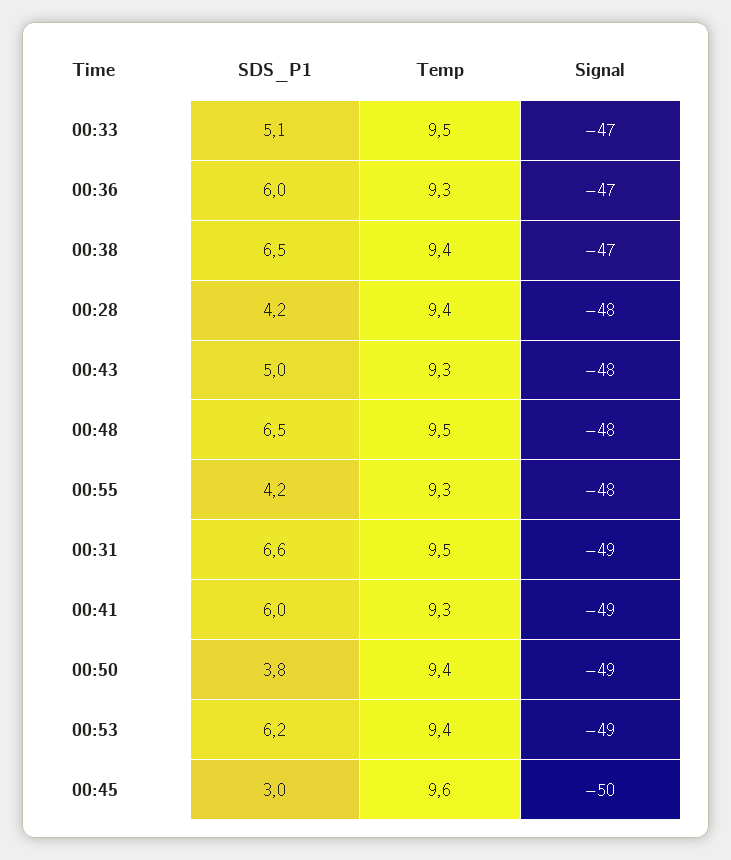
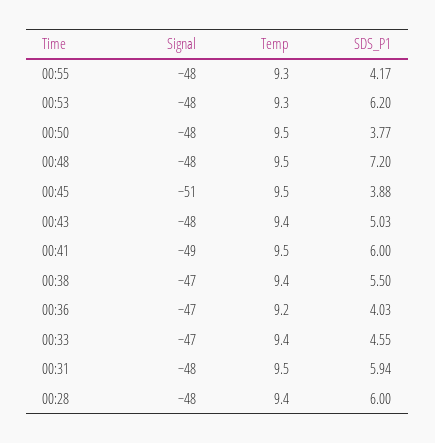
  {
    "SDS_P1": {
-     "00:33": 5.1,
+     "00:33": 4.55,
-     "00:36": 6,
+     "00:36": 4.03,
-     "00:38": 6.5,
+     "00:38": 5.5,
-     "00:28": 4.2,
+     "00:28": 6,
      "00:43": 5.03,
-     "00:48": 6.5,
+     "00:48": 7.2,
      "00:55": 4.17,
-     "00:31": 6.6,
+     "00:31": 5.94,
      "00:41": 6,
      "00:50": 3.77,
      "00:53": 6.2,
-     "00:45": 3
+     "00:45": 3.88
    },
    "Temp": {
-     "00:33": 9.5,
+     "00:33": 9.4,
-     "00:36": 9.3,
+     "00:36": 9.2,
      "00:38": 9.4,
      "00:28": 9.4,
-     "00:43": 9.3,
+     "00:43": 9.4,
      "00:48": 9.5,
      "00:55": 9.3,
      "00:31": 9.5,
-     "00:41": 9.3,
+     "00:41": 9.5,
-     "00:50": 9.4,
+     "00:50": 9.5,
-     "00:53": 9.4,
+     "00:53": 9.3,
-     "00:45": 9.6
+     "00:45": 9.5
    },
    "Signal": {
      "00:33": -47,
      "00:36": -47,
      "00:38": -47,
      "00:28": -48,
      "00:43": -48,
      "00:48": -48,
      "00:55": -48,
-     "00:31": -49,
+     "00:31": -48,
      "00:41": -49,
-     "00:50": -49,
+     "00:50": -48,
-     "00:53": -49,
+     "00:53": -48,
-     "00:45": -50
+     "00:45": -51
    }
  }

